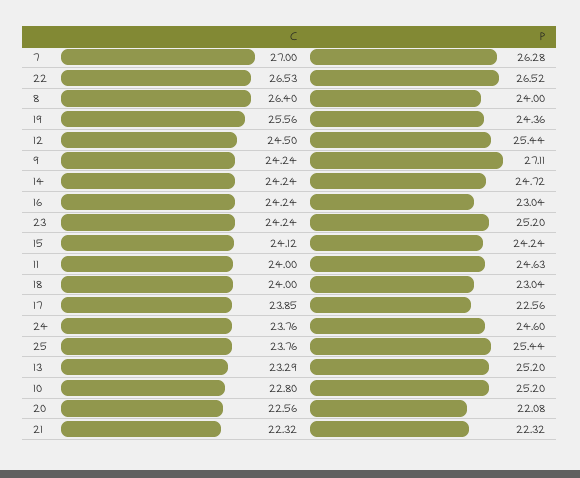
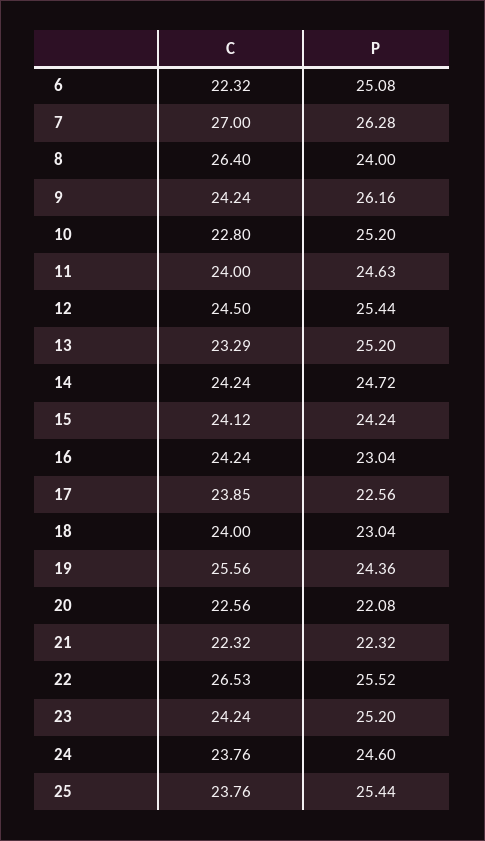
  {
    "C": {
      "7": 27,
      "22": 26.53,
      "8": 26.4,
      "19": 25.56,
      "12": 24.5,
      "9": 24.24,
      "14": 24.24,
      "16": 24.24,
      "23": 24.24,
      "15": 24.12,
      "11": 24,
      "18": 24,
      "17": 23.85,
      "24": 23.76,
      "25": 23.76,
      "13": 23.29,
      "10": 22.8,
      "20": 22.56,
-     "21": 22.32
+     "21": 22.32,
+     "6": 22.32
    },
    "P": {
      "7": 26.28,
-     "22": 26.52,
+     "22": 25.52,
      "8": 24,
      "19": 24.36,
      "12": 25.44,
-     "9": 27.11,
+     "9": 26.16,
      "14": 24.72,
      "16": 23.04,
      "23": 25.2,
      "15": 24.24,
      "11": 24.63,
      "18": 23.04,
      "17": 22.56,
      "24": 24.6,
      "25": 25.44,
      "13": 25.2,
      "10": 25.2,
      "20": 22.08,
-     "21": 22.32
+     "21": 22.32,
+     "6": 25.08
    }
  }

